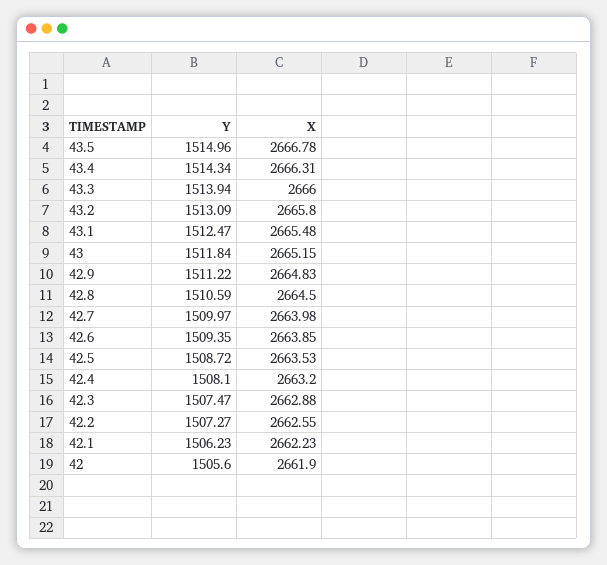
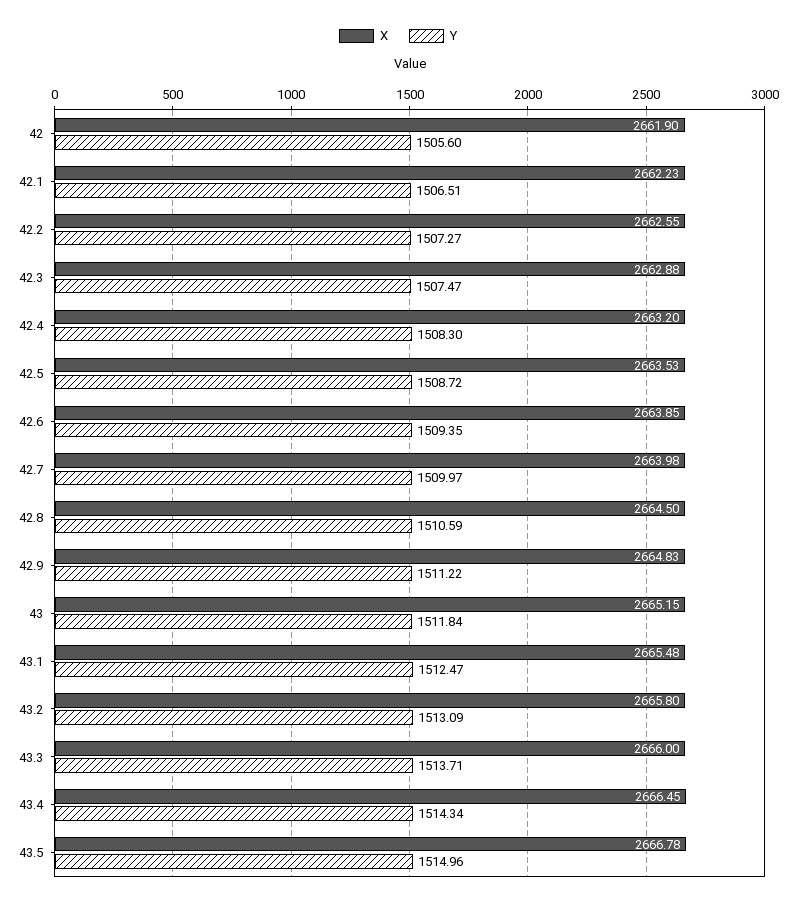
  {
    "Y": {
      "43.5": 1514.96,
      "43.4": 1514.34,
-     "43.3": 1513.94,
+     "43.3": 1513.71,
      "43.2": 1513.09,
      "43.1": 1512.47,
      "43": 1511.84,
      "42.9": 1511.22,
      "42.8": 1510.59,
      "42.7": 1509.97,
      "42.6": 1509.35,
      "42.5": 1508.72,
-     "42.4": 1508.1,
+     "42.4": 1508.3,
      "42.3": 1507.47,
      "42.2": 1507.27,
-     "42.1": 1506.23,
+     "42.1": 1506.51,
      "42": 1505.6
    },
    "X": {
      "43.5": 2666.78,
-     "43.4": 2666.31,
+     "43.4": 2666.45,
      "43.3": 2666,
      "43.2": 2665.8,
      "43.1": 2665.48,
      "43": 2665.15,
      "42.9": 2664.83,
      "42.8": 2664.5,
      "42.7": 2663.98,
      "42.6": 2663.85,
      "42.5": 2663.53,
      "42.4": 2663.2,
      "42.3": 2662.88,
      "42.2": 2662.55,
      "42.1": 2662.23,
      "42": 2661.9
    }
  }

